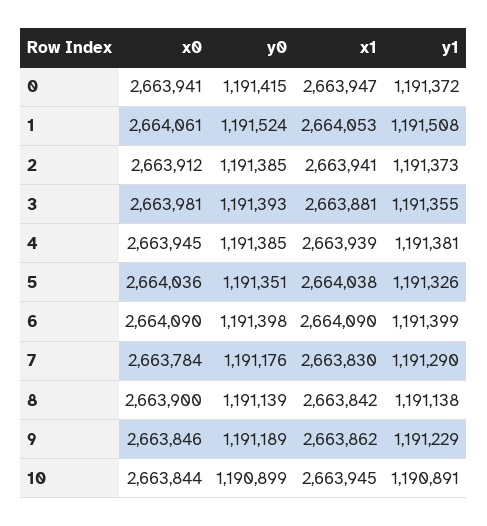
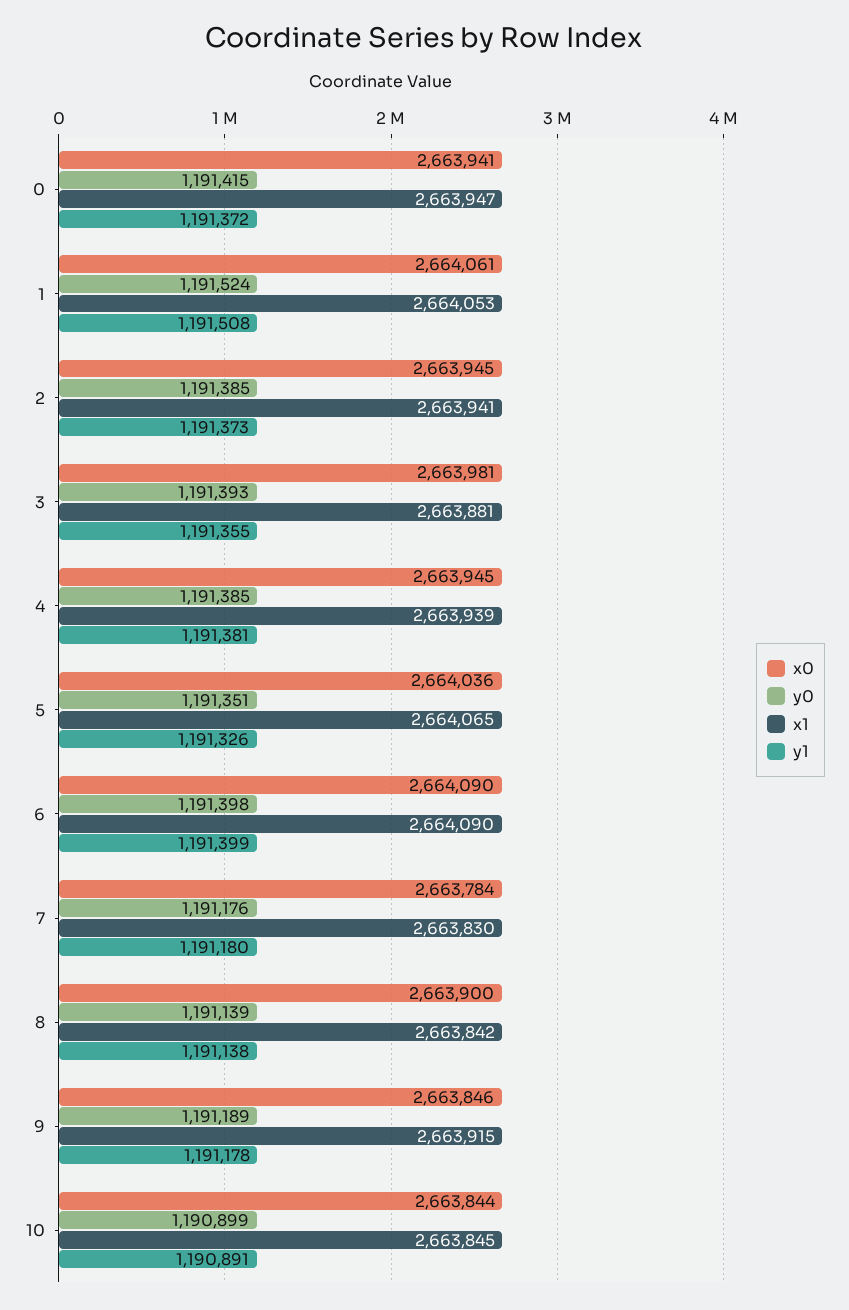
  {
    "x0": {
      "0": 2663941,
      "1": 2664061,
-     "2": 2663912,
+     "2": 2663945,
      "3": 2663981,
      "4": 2663945,
      "5": 2664036,
      "6": 2664090,
      "7": 2663784,
      "8": 2663900,
      "9": 2663846,
      "10": 2663844
    },
    "y0": {
      "0": 1191415,
      "1": 1191524,
      "2": 1191385,
      "3": 1191393,
      "4": 1191385,
      "5": 1191351,
      "6": 1191398,
      "7": 1191176,
      "8": 1191139,
      "9": 1191189,
      "10": 1190899
    },
    "x1": {
      "0": 2663947,
      "1": 2664053,
      "2": 2663941,
      "3": 2663881,
      "4": 2663939,
-     "5": 2664038,
+     "5": 2664065,
      "6": 2664090,
      "7": 2663830,
      "8": 2663842,
-     "9": 2663862,
+     "9": 2663915,
-     "10": 2663945
+     "10": 2663845
    },
    "y1": {
      "0": 1191372,
      "1": 1191508,
      "2": 1191373,
      "3": 1191355,
      "4": 1191381,
      "5": 1191326,
      "6": 1191399,
-     "7": 1191290,
+     "7": 1191180,
      "8": 1191138,
-     "9": 1191229,
+     "9": 1191178,
      "10": 1190891
    }
  }

